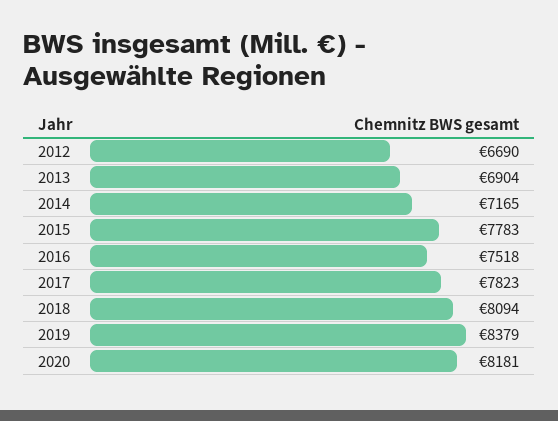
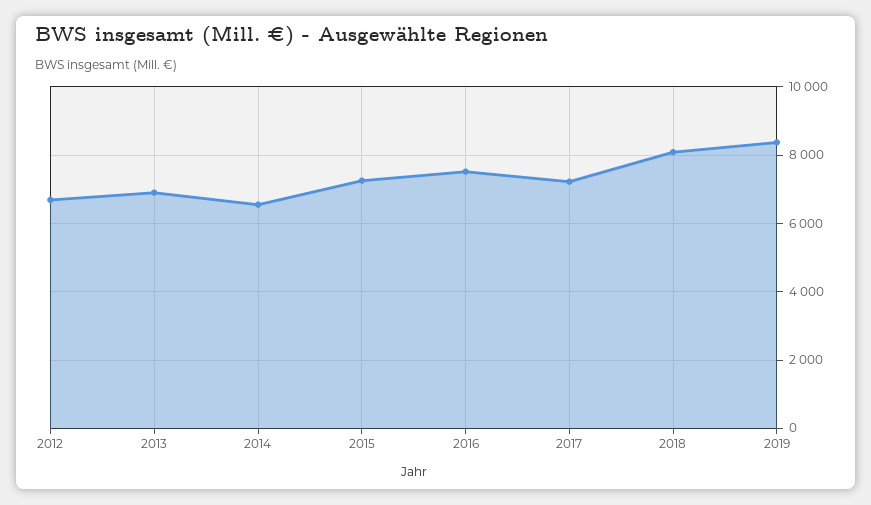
  {
    "2012": 6690,
    "2013": 6904,
-   "2014": 7165,
+   "2014": 6600,
-   "2015": 7783,
+   "2015": 7200,
    "2016": 7518,
-   "2017": 7823,
+   "2017": 7200,
    "2018": 8094,
-   "2019": 8379,
+   "2019": 8379
-   "2020": 8181
  }

